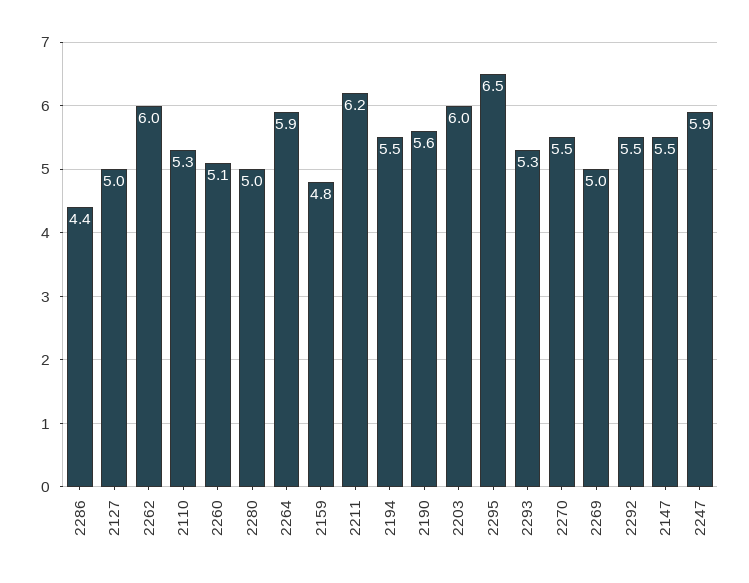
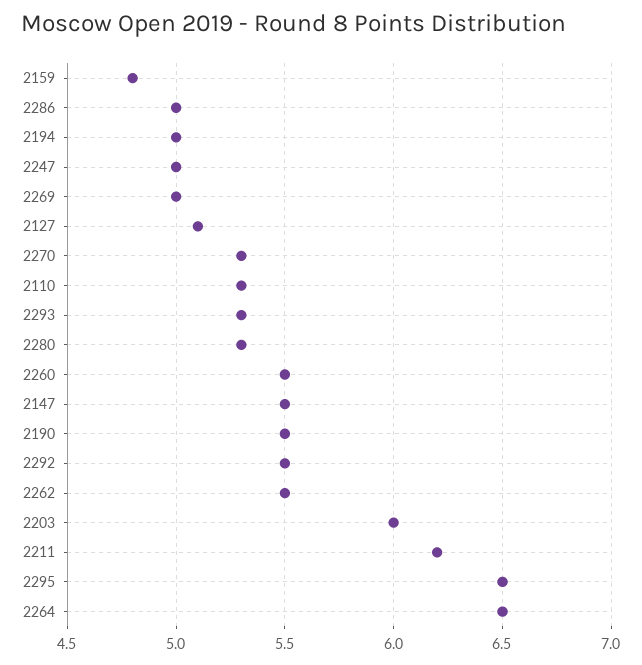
  {
-   "2286": 4.4,
+   "2286": 5,
-   "2127": 5,
+   "2127": 5.1,
-   "2262": 6,
+   "2262": 5.5,
    "2110": 5.3,
-   "2260": 5.1,
+   "2260": 5.5,
-   "2280": 5,
+   "2280": 5.3,
-   "2264": 5.9,
+   "2264": 6.5,
    "2159": 4.8,
    "2211": 6.2,
-   "2194": 5.5,
+   "2194": 5,
-   "2190": 5.6,
+   "2190": 5.5,
    "2203": 6,
    "2295": 6.5,
    "2293": 5.3,
-   "2270": 5.5,
+   "2270": 5.3,
    "2269": 5,
    "2292": 5.5,
    "2147": 5.5,
-   "2247": 5.9
+   "2247": 5
  }

